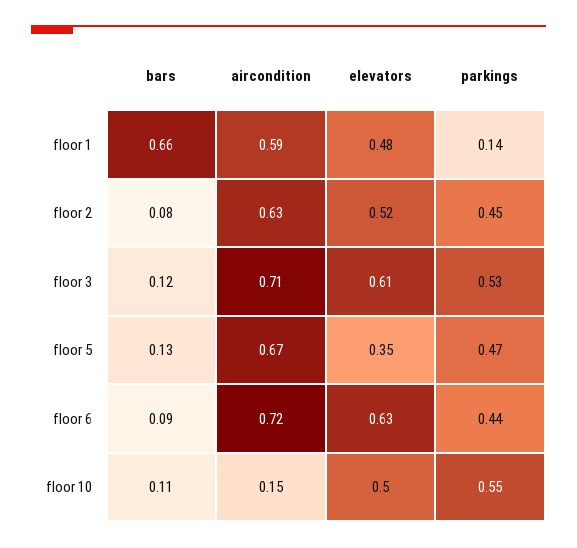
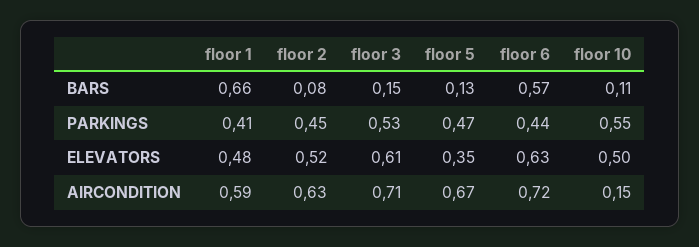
  {
    "bars": {
      "floor 1": 0.66,
      "floor 2": 0.08,
-     "floor 3": 0.12,
+     "floor 3": 0.15,
      "floor 5": 0.13,
-     "floor 6": 0.09,
+     "floor 6": 0.57,
      "floor 10": 0.11
    },
    "aircondition": {
      "floor 1": 0.59,
      "floor 2": 0.63,
      "floor 3": 0.71,
      "floor 5": 0.67,
      "floor 6": 0.72,
      "floor 10": 0.15
    },
    "elevators": {
      "floor 1": 0.48,
      "floor 2": 0.52,
      "floor 3": 0.61,
      "floor 5": 0.35,
      "floor 6": 0.63,
      "floor 10": 0.5
    },
    "parkings": {
-     "floor 1": 0.14,
+     "floor 1": 0.41,
      "floor 2": 0.45,
      "floor 3": 0.53,
      "floor 5": 0.47,
      "floor 6": 0.44,
      "floor 10": 0.55
    }
  }

